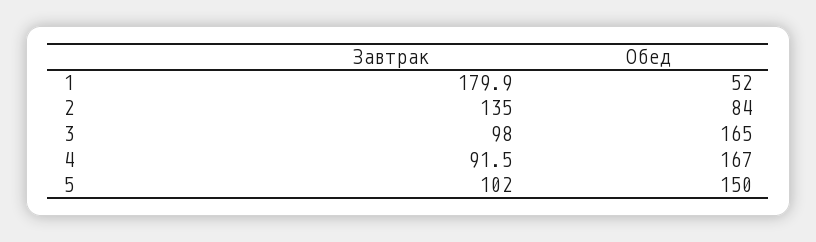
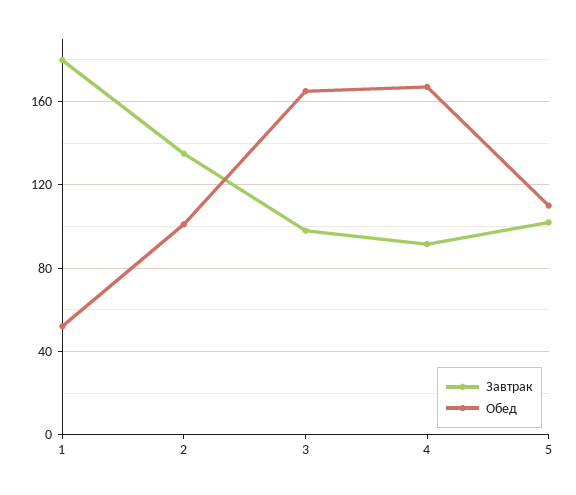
  {
    "Завтрак": {
      "1": 179.9,
      "2": 135,
      "3": 98,
      "4": 91.5,
      "5": 102
    },
    "Обед": {
      "1": 52,
-     "2": 84,
+     "2": 100,
      "3": 165,
      "4": 167,
-     "5": 150
+     "5": 110
    }
  }

